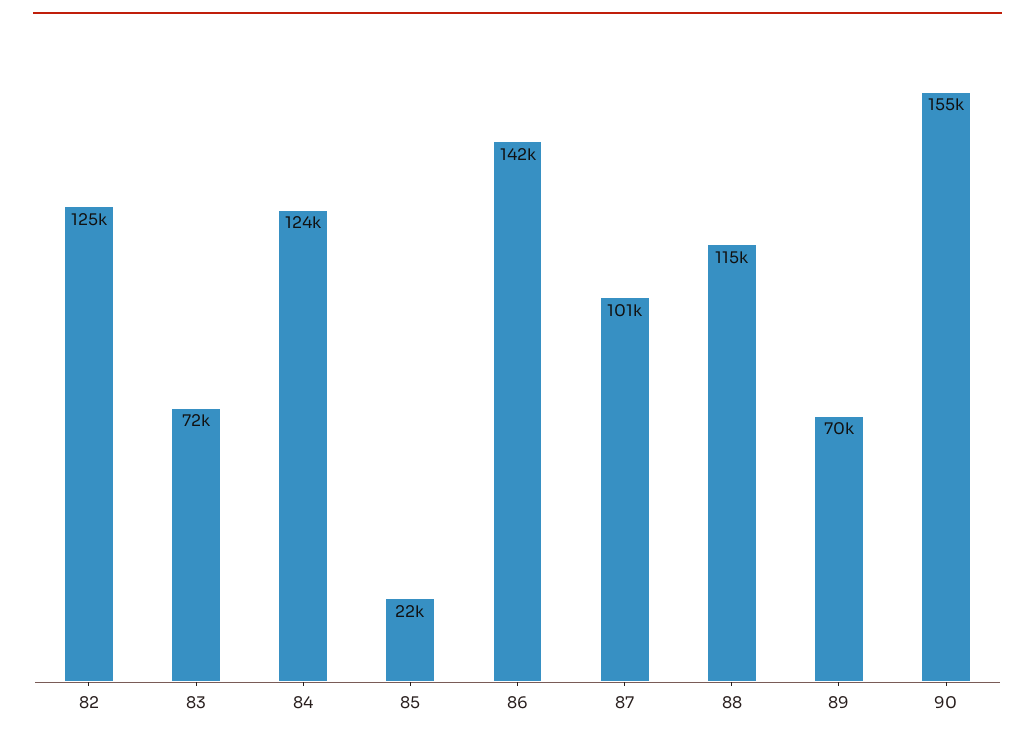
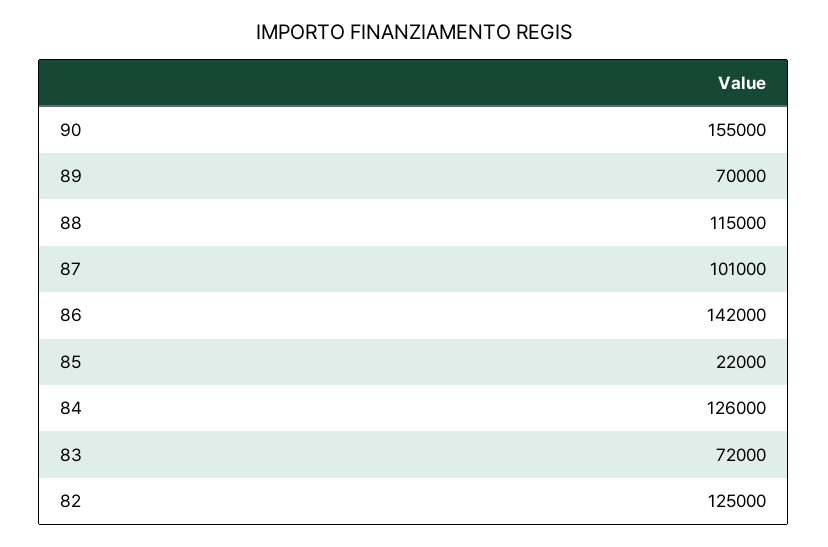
  {
    "82": 125000,
    "83": 72000,
-   "84": 124000,
+   "84": 126000,
    "85": 22000,
    "86": 142000,
    "87": 101000,
    "88": 115000,
    "89": 70000,
    "90": 155000
  }

